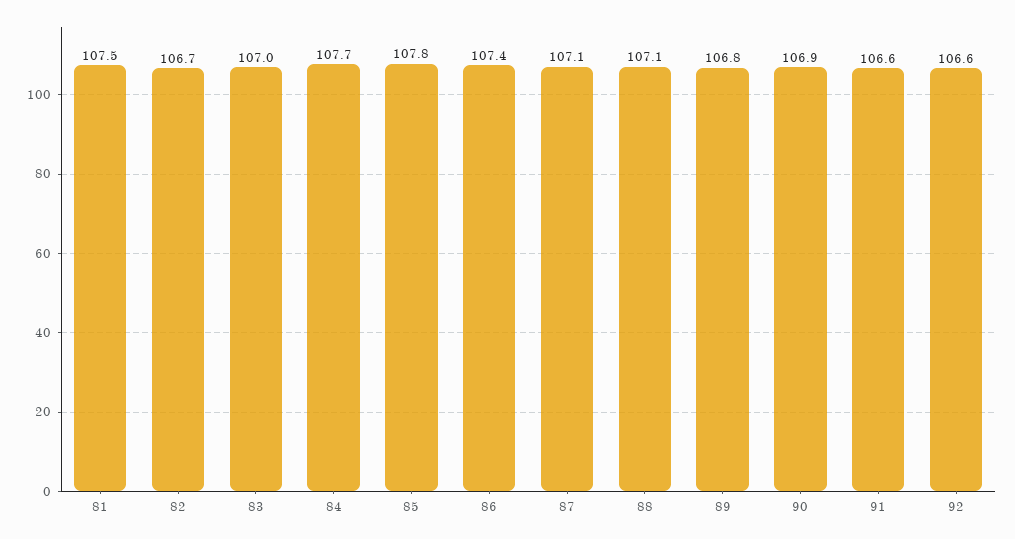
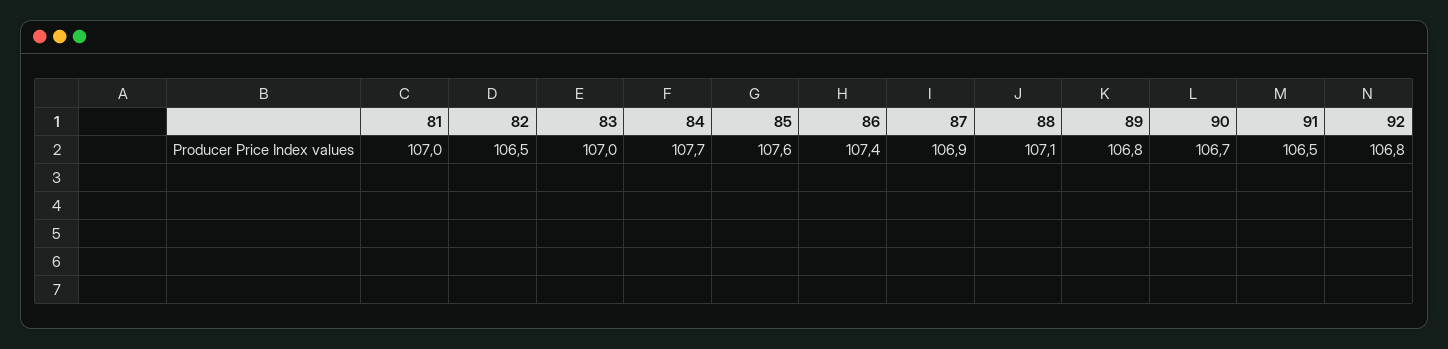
  {
-   "81": 107.5,
+   "81": 107,
-   "82": 106.7,
+   "82": 106.5,
    "83": 107,
    "84": 107.7,
-   "85": 107.8,
+   "85": 107.6,
    "86": 107.4,
-   "87": 107.1,
+   "87": 106.9,
    "88": 107.1,
    "89": 106.8,
-   "90": 106.9,
+   "90": 106.7,
-   "91": 106.6,
+   "91": 106.5,
-   "92": 106.6
+   "92": 106.8
  }

